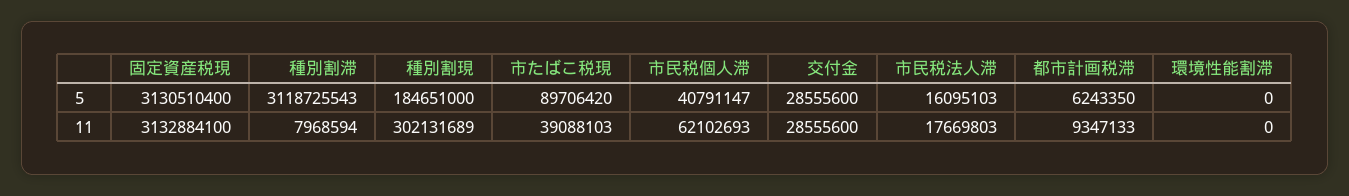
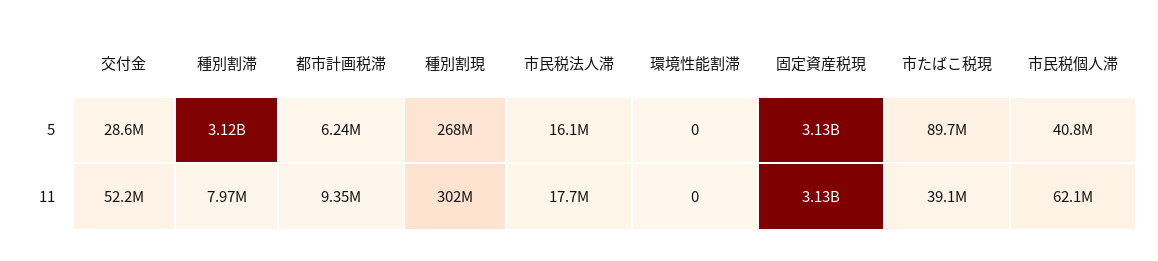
  {
    "固定資産税現": {
      "5": 3130510400,
      "11": 3132884100
    },
    "種別割滞": {
      "5": 3118725543,
      "11": 7968594
    },
    "種別割現": {
-     "5": 184651000,
+     "5": 268000000,
      "11": 302131689
    },
    "市たばこ税現": {
      "5": 89706420,
      "11": 39088103
    },
    "市民税個人滞": {
      "5": 40791147,
      "11": 62102693
    },
    "交付金": {
      "5": 28555600,
-     "11": 28555600
+     "11": 52200000
    },
    "市民税法人滞": {
      "5": 16095103,
      "11": 17669803
    },
    "都市計画税滞": {
      "5": 6243350,
      "11": 9347133
    },
    "環境性能割滞": {
      "5": 0,
      "11": 0
    }
  }

